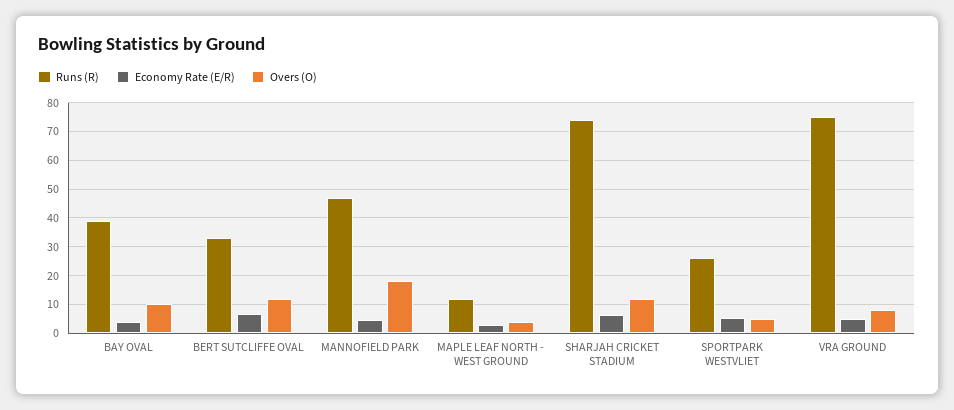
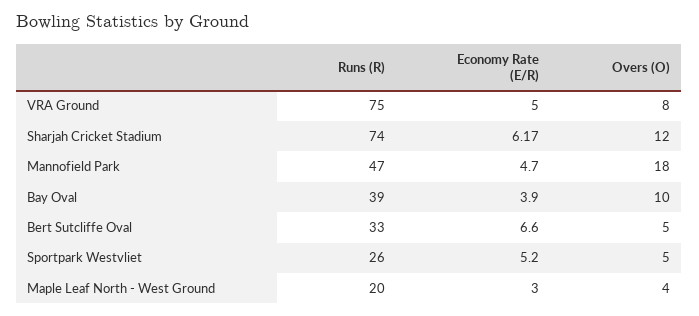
  {
    "Runs (R)": {
      "BAY OVAL": 39,
      "BERT SUTCLIFFE OVAL": 33,
      "MANNOFIELD PARK": 47,
-     "MAPLE LEAF NORTH - WEST GROUND": 12.5,
+     "MAPLE LEAF NORTH - WEST GROUND": 20,
      "SHARJAH CRICKET STADIUM": 74,
      "SPORTPARK WESTVLIET": 26,
      "VRA GROUND": 75
    },
    "Economy Rate (E/R)": {
      "BAY OVAL": 3.9,
      "BERT SUTCLIFFE OVAL": 6.6,
      "MANNOFIELD PARK": 4.7,
      "MAPLE LEAF NORTH - WEST GROUND": 3,
      "SHARJAH CRICKET STADIUM": 6.17,
      "SPORTPARK WESTVLIET": 5.2,
      "VRA GROUND": 5
    },
    "Overs (O)": {
      "BAY OVAL": 10,
-     "BERT SUTCLIFFE OVAL": 12.5,
+     "BERT SUTCLIFFE OVAL": 5,
      "MANNOFIELD PARK": 18,
      "MAPLE LEAF NORTH - WEST GROUND": 4,
      "SHARJAH CRICKET STADIUM": 12,
      "SPORTPARK WESTVLIET": 5,
      "VRA GROUND": 8
    }
  }

